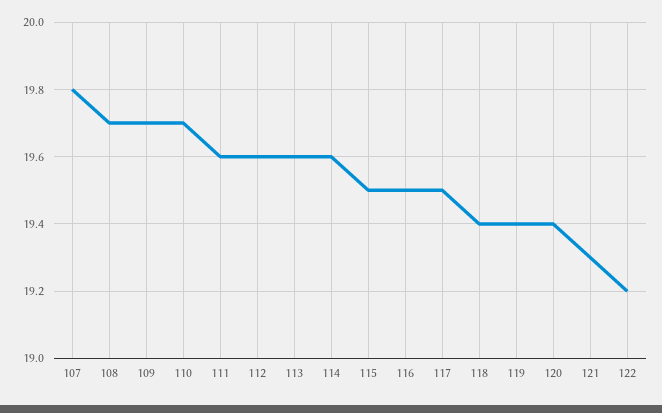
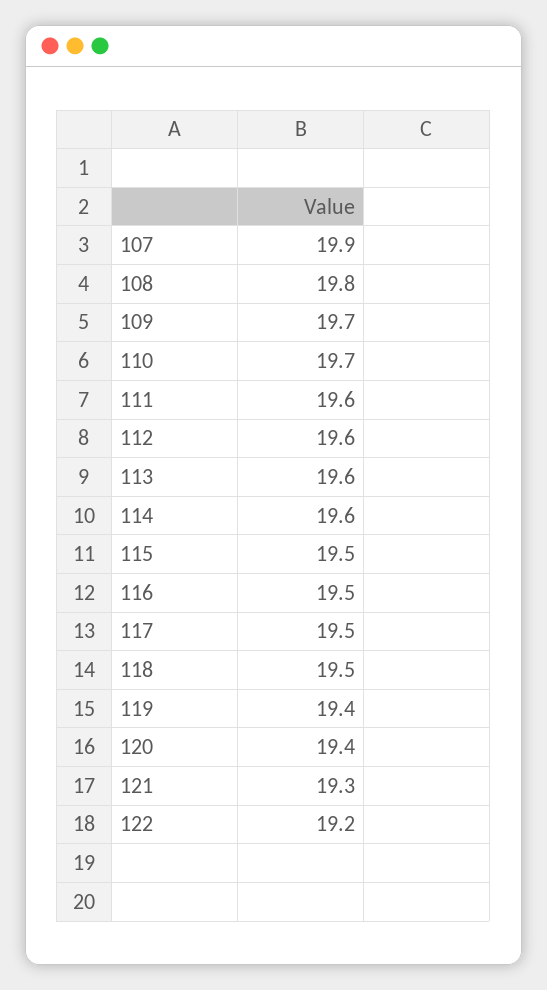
  {
-   "107": 19.8,
+   "107": 19.9,
-   "108": 19.7,
+   "108": 19.8,
    "109": 19.7,
    "110": 19.7,
    "111": 19.6,
    "112": 19.6,
    "113": 19.6,
    "114": 19.6,
    "115": 19.5,
    "116": 19.5,
    "117": 19.5,
-   "118": 19.4,
+   "118": 19.5,
    "119": 19.4,
    "120": 19.4,
    "121": 19.3,
    "122": 19.2
  }

